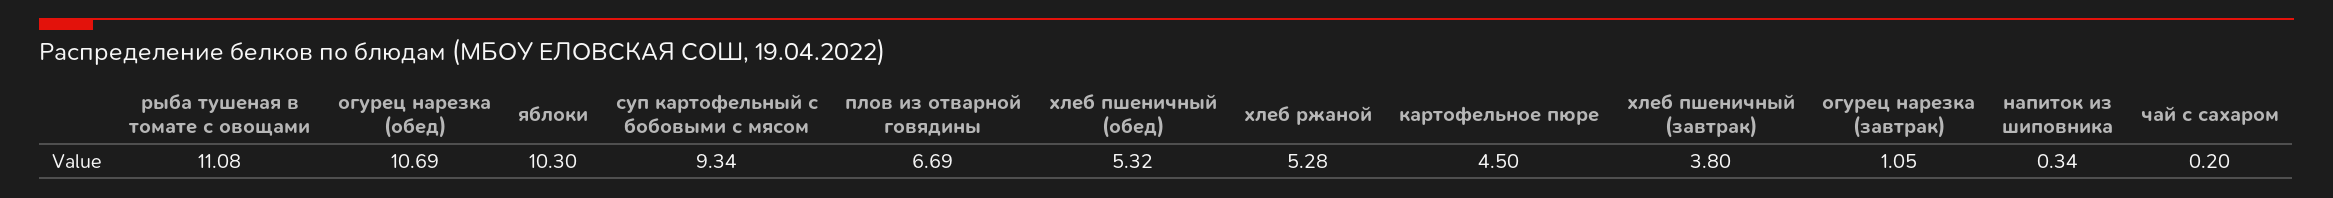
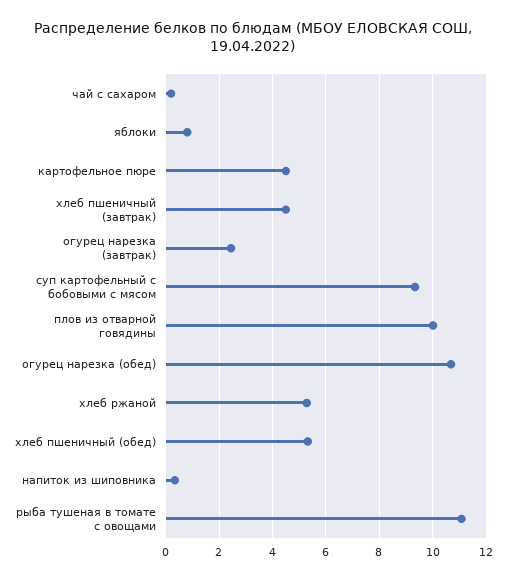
  {
    "рыба тушеная в томате с овощами": 11.08,
    "огурец нарезка (обед)": 10.69,
-   "яблоки": 10.3,
+   "яблоки": 0.75,
    "суп картофельный с бобовыми с мясом": 9.34,
-   "плов из отварной говядины": 6.69,
+   "плов из отварной говядины": 10,
    "хлеб пшеничный (обед)": 5.32,
    "хлеб ржаной": 5.28,
    "картофельное пюре": 4.5,
-   "хлеб пшеничный (завтрак)": 3.8,
+   "хлеб пшеничный (завтрак)": 4.5,
-   "огурец нарезка (завтрак)": 1.05,
+   "огурец нарезка (завтрак)": 2.5,
    "напиток из шиповника": 0.34,
    "чай с сахаром": 0.2
  }

